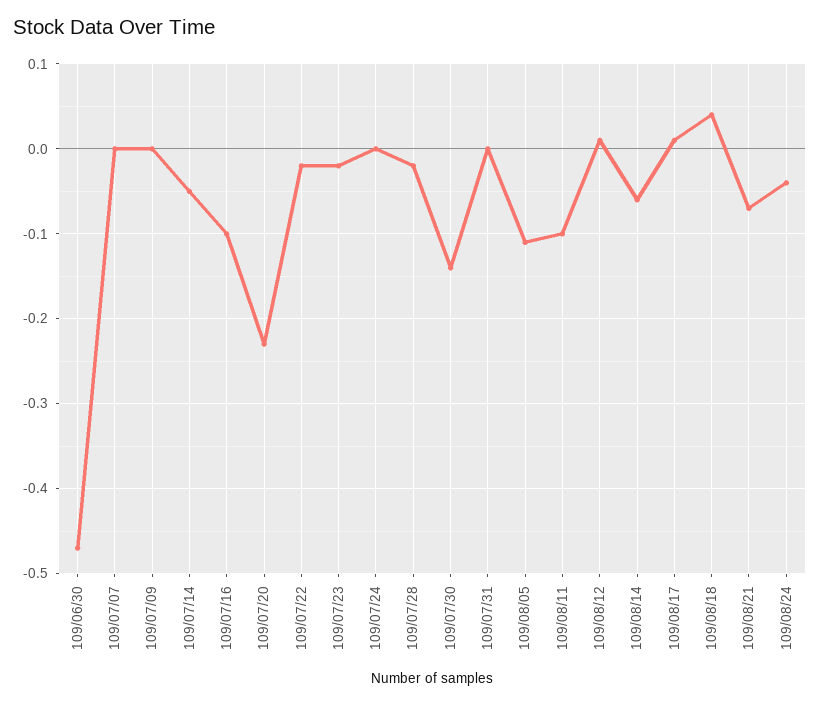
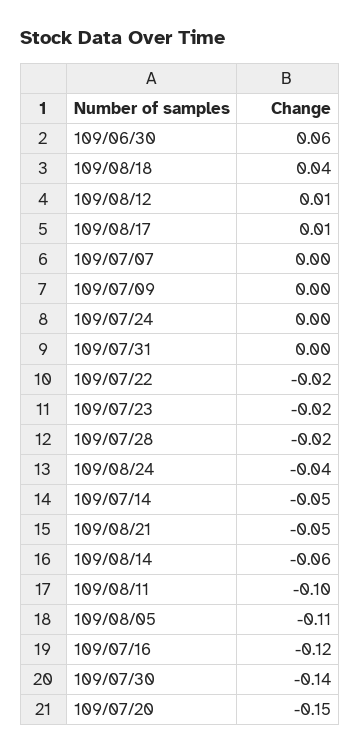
  {
-   "109/06/30": -0.47,
+   "109/06/30": 0.06,
    "109/07/07": 0,
    "109/07/09": 0,
    "109/07/14": -0.05,
-   "109/07/16": -0.1,
+   "109/07/16": -0.12,
-   "109/07/20": -0.23,
+   "109/07/20": -0.15,
    "109/07/22": -0.02,
    "109/07/23": -0.02,
    "109/07/24": 0,
    "109/07/28": -0.02,
    "109/07/30": -0.14,
    "109/07/31": 0,
    "109/08/05": -0.11,
    "109/08/11": -0.1,
    "109/08/12": 0.01,
    "109/08/14": -0.06,
    "109/08/17": 0.01,
    "109/08/18": 0.04,
-   "109/08/21": -0.07,
+   "109/08/21": -0.05,
    "109/08/24": -0.04
  }

